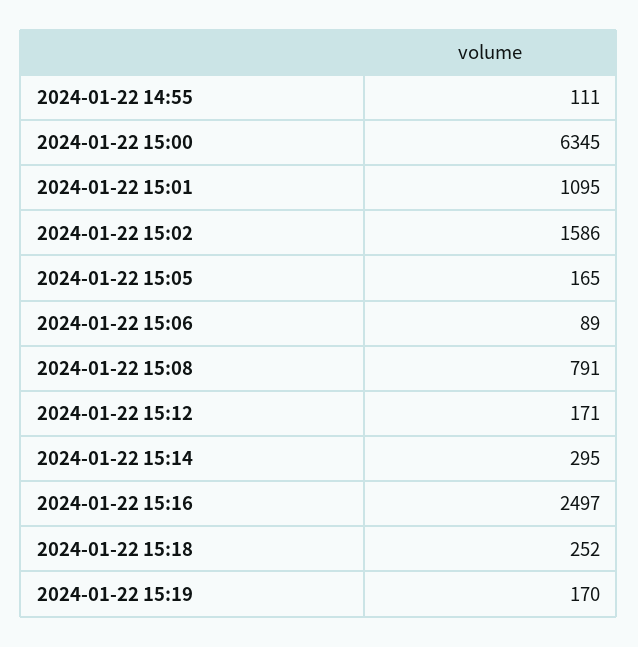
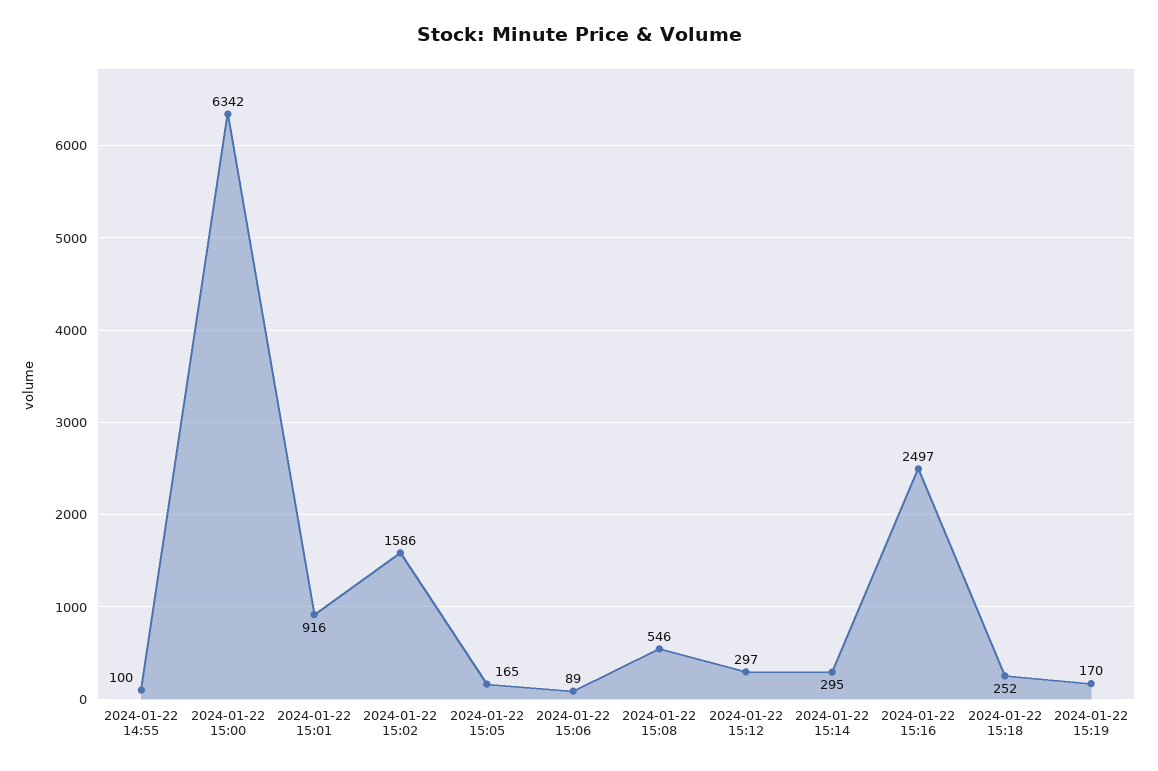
  {
-   "2024-01-22 14:55": 111,
+   "2024-01-22 14:55": 100,
-   "2024-01-22 15:00": 6345,
+   "2024-01-22 15:00": 6342,
-   "2024-01-22 15:01": 1095,
+   "2024-01-22 15:01": 916,
    "2024-01-22 15:02": 1586,
    "2024-01-22 15:05": 165,
    "2024-01-22 15:06": 89,
-   "2024-01-22 15:08": 791,
+   "2024-01-22 15:08": 546,
-   "2024-01-22 15:12": 171,
+   "2024-01-22 15:12": 297,
    "2024-01-22 15:14": 295,
    "2024-01-22 15:16": 2497,
    "2024-01-22 15:18": 252,
    "2024-01-22 15:19": 170
  }

